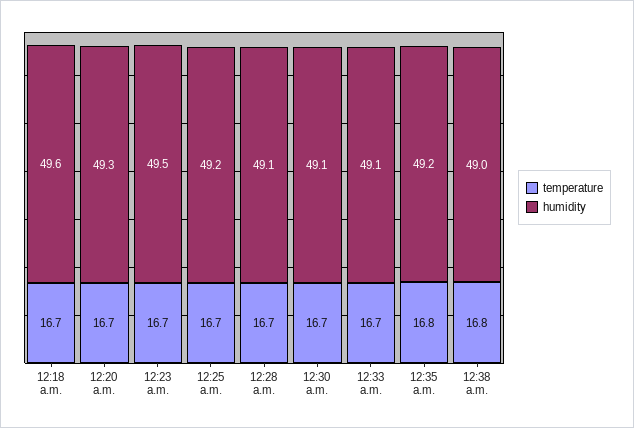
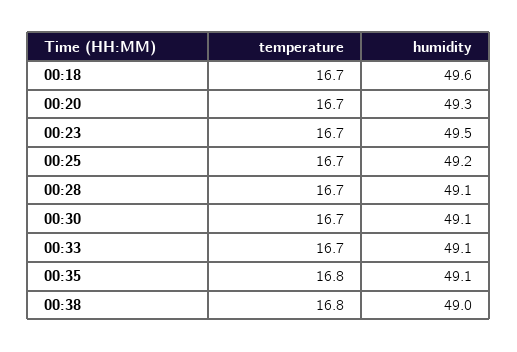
  {
    "temperature": {
      "12:18 a.m.": 16.7,
      "12:20 a.m.": 16.7,
      "12:23 a.m.": 16.7,
      "12:25 a.m.": 16.7,
      "12:28 a.m.": 16.7,
      "12:30 a.m.": 16.7,
      "12:33 a.m.": 16.7,
      "12:35 a.m.": 16.8,
      "12:38 a.m.": 16.8
    },
    "humidity": {
      "12:18 a.m.": 49.6,
      "12:20 a.m.": 49.3,
      "12:23 a.m.": 49.5,
      "12:25 a.m.": 49.2,
      "12:28 a.m.": 49.1,
      "12:30 a.m.": 49.1,
      "12:33 a.m.": 49.1,
-     "12:35 a.m.": 49.2,
+     "12:35 a.m.": 49.1,
      "12:38 a.m.": 49
    }
  }

